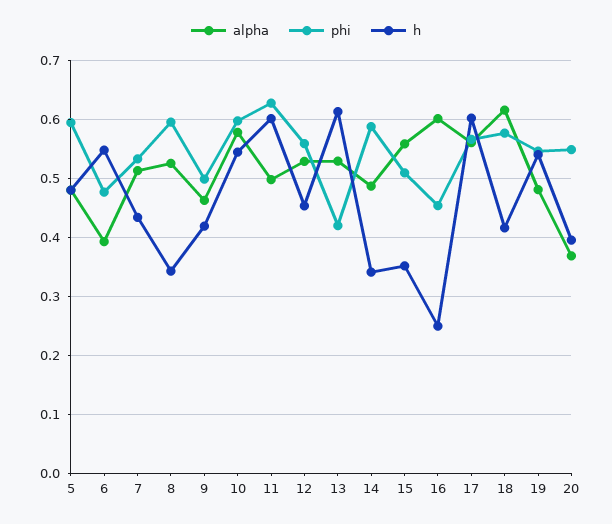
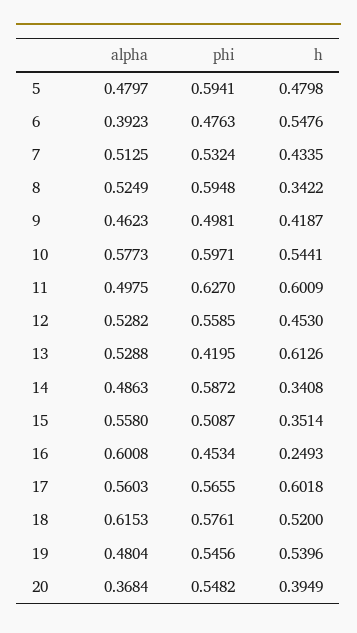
  {
    "alpha": {
      "5": 0.4797,
      "6": 0.3923,
      "7": 0.5125,
      "8": 0.5249,
      "9": 0.4623,
      "10": 0.5773,
      "11": 0.4975,
      "12": 0.5282,
      "13": 0.5288,
      "14": 0.4863,
      "15": 0.558,
      "16": 0.6008,
      "17": 0.5603,
      "18": 0.6153,
      "19": 0.4804,
      "20": 0.3684
    },
    "phi": {
      "5": 0.5941,
      "6": 0.4763,
      "7": 0.5324,
      "8": 0.5948,
      "9": 0.4981,
      "10": 0.5971,
      "11": 0.627,
      "12": 0.5585,
      "13": 0.4195,
      "14": 0.5872,
      "15": 0.5087,
      "16": 0.4534,
      "17": 0.5655,
      "18": 0.5761,
      "19": 0.5456,
      "20": 0.5482
    },
    "h": {
      "5": 0.4798,
      "6": 0.5476,
      "7": 0.4335,
      "8": 0.3422,
      "9": 0.4187,
      "10": 0.5441,
      "11": 0.6009,
      "12": 0.453,
      "13": 0.6126,
      "14": 0.3408,
      "15": 0.3514,
      "16": 0.2493,
      "17": 0.6018,
-     "18": 0.42,
+     "18": 0.52,
      "19": 0.5396,
      "20": 0.3949
    }
  }

